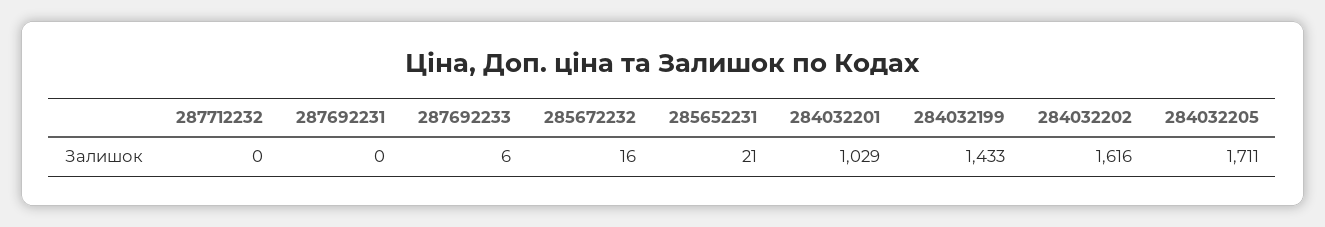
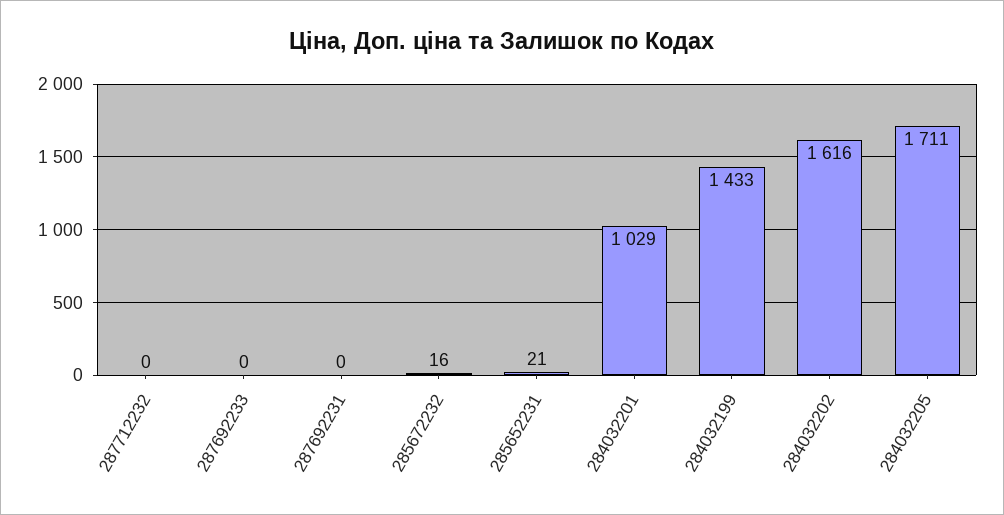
  {
    "287712232": 0,
    "287692231": 0,
-   "287692233": 6,
+   "287692233": 0,
    "285672232": 16,
    "285652231": 21,
    "284032201": 1029,
    "284032199": 1433,
    "284032202": 1616,
    "284032205": 1711
  }

